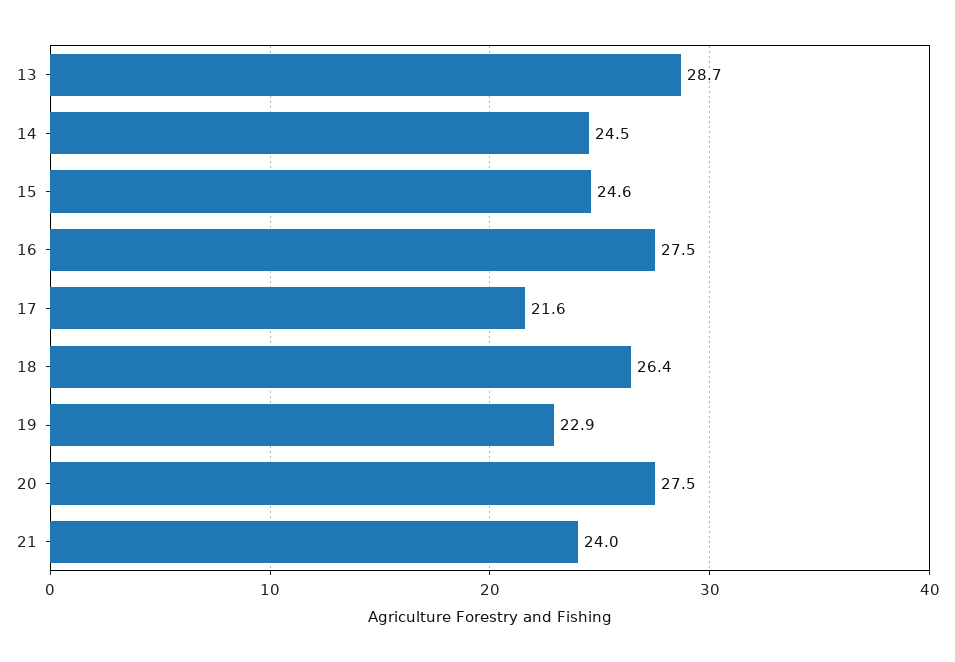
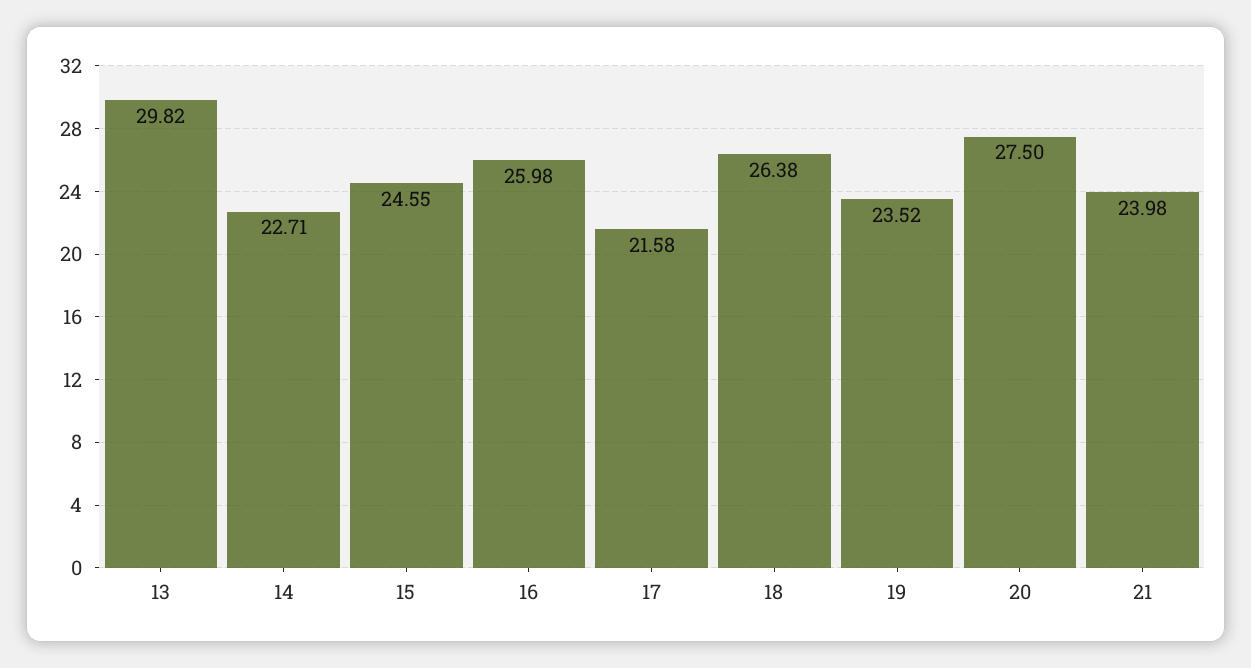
  {
-   "13": 28.7,
+   "13": 29.82,
-   "14": 24.5,
+   "14": 22.71,
    "15": 24.55,
-   "16": 27.5,
+   "16": 25.98,
    "17": 21.58,
    "18": 26.38,
-   "19": 22.9,
+   "19": 23.52,
    "20": 27.5,
    "21": 23.98
  }

